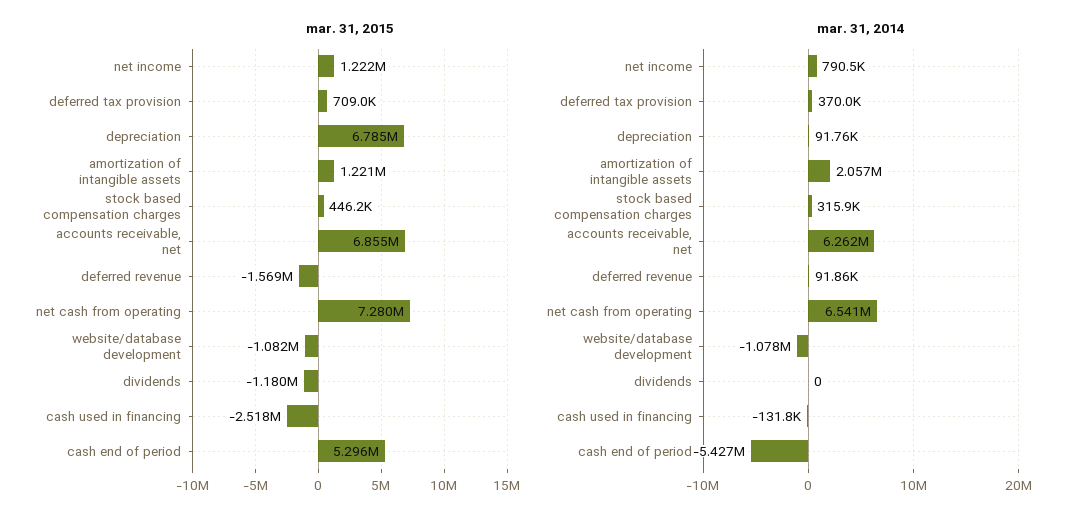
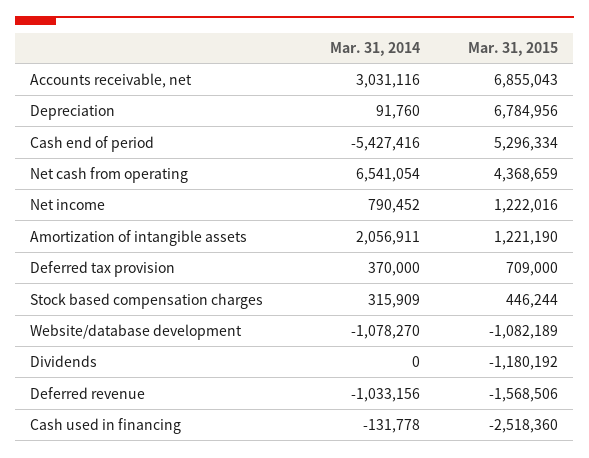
  {
    "mar. 31, 2015": {
      "net income": 1222016,
      "deferred tax provision": 709000,
      "depreciation": 6784956,
      "amortization of intangible assets": 1221190,
      "stock based compensation charges": 446244,
      "accounts receivable, net": 6855043,
      "deferred revenue": -1568506,
-     "net cash from operating": 7280000,
+     "net cash from operating": 4368659,
      "website/database development": -1082189,
      "dividends": -1180192,
      "cash used in financing": -2518360,
      "cash end of period": 5296334
    },
    "mar. 31, 2014": {
      "net income": 790452,
      "deferred tax provision": 370000,
      "depreciation": 91760,
      "amortization of intangible assets": 2056911,
      "stock based compensation charges": 315909,
-     "accounts receivable, net": 6262000,
+     "accounts receivable, net": 3031116,
-     "deferred revenue": 91860,
+     "deferred revenue": -1033156,
      "net cash from operating": 6541054,
      "website/database development": -1078270,
      "dividends": 0,
      "cash used in financing": -131778,
      "cash end of period": -5427416
    }
  }

